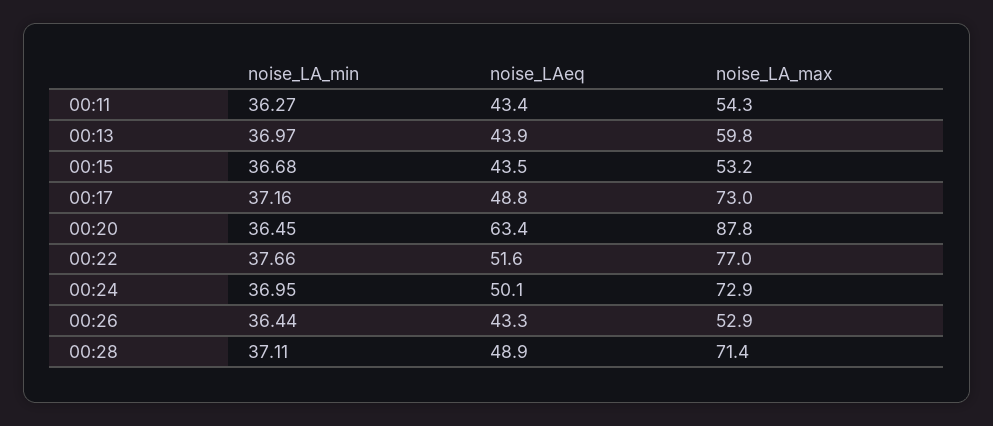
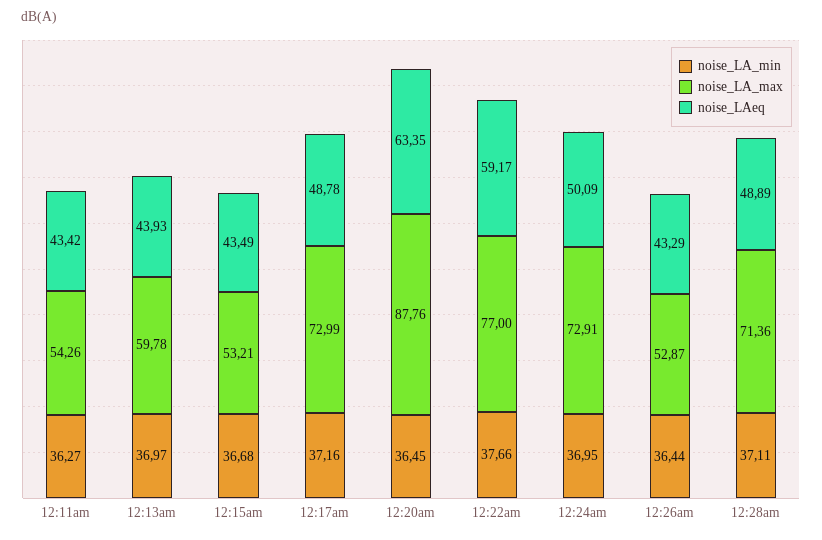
  {
    "noise_LA_min": {
      "00:11": 36.27,
      "00:13": 36.97,
      "00:15": 36.68,
      "00:17": 37.16,
      "00:20": 36.45,
      "00:22": 37.66,
      "00:24": 36.95,
      "00:26": 36.44,
      "00:28": 37.11
    },
    "noise_LAeq": {
      "00:11": 43.42,
      "00:13": 43.93,
      "00:15": 43.49,
      "00:17": 48.78,
      "00:20": 63.35,
-     "00:22": 51.6,
+     "00:22": 59.17,
      "00:24": 50.09,
      "00:26": 43.29,
      "00:28": 48.89
    },
    "noise_LA_max": {
      "00:11": 54.26,
      "00:13": 59.78,
      "00:15": 53.21,
      "00:17": 72.99,
      "00:20": 87.76,
      "00:22": 77,
      "00:24": 72.91,
      "00:26": 52.87,
      "00:28": 71.36
    }
  }

